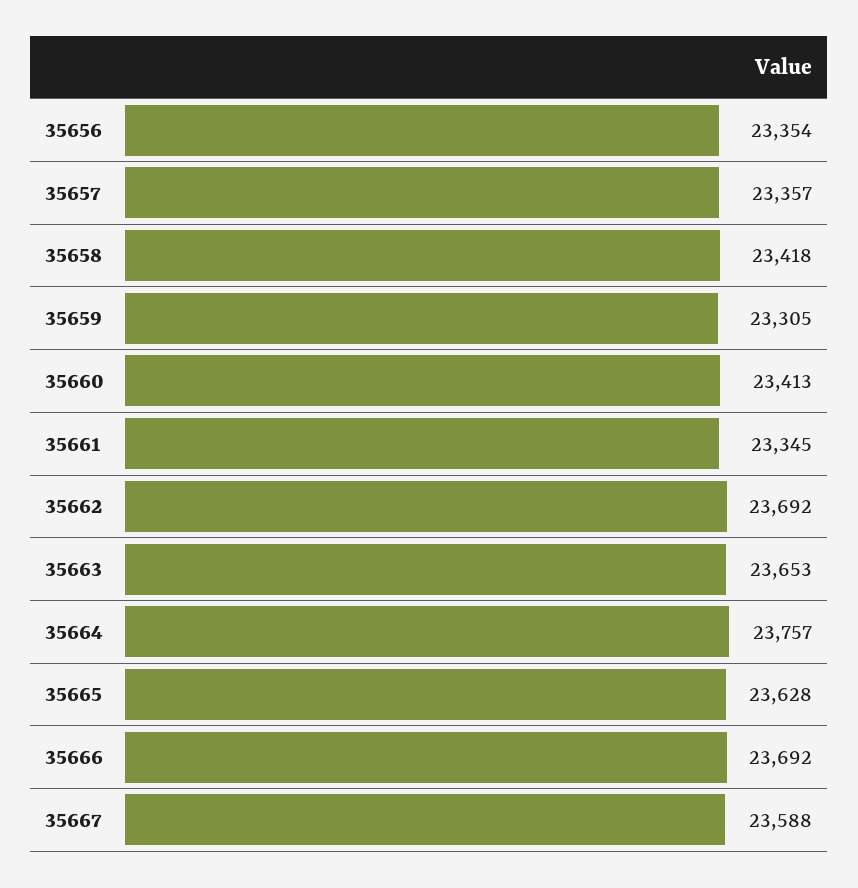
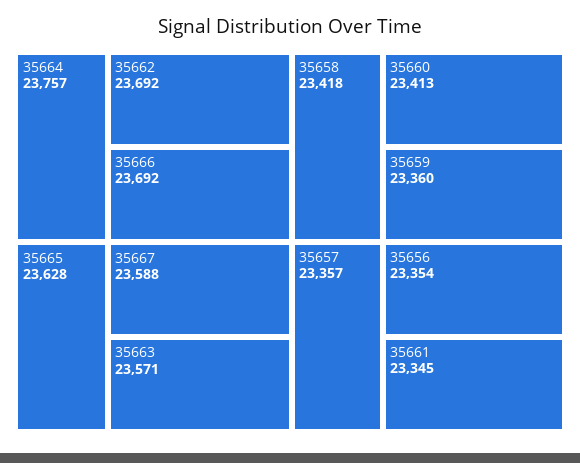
  {
    "35656": 23354,
    "35657": 23357,
    "35658": 23418,
-   "35659": 23305,
+   "35659": 23360,
    "35660": 23413,
    "35661": 23345,
    "35662": 23692,
-   "35663": 23653,
+   "35663": 23571,
    "35664": 23757,
    "35665": 23628,
    "35666": 23692,
    "35667": 23588
  }

